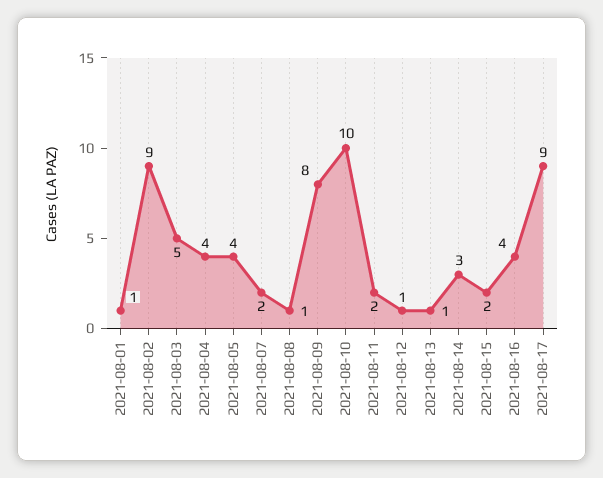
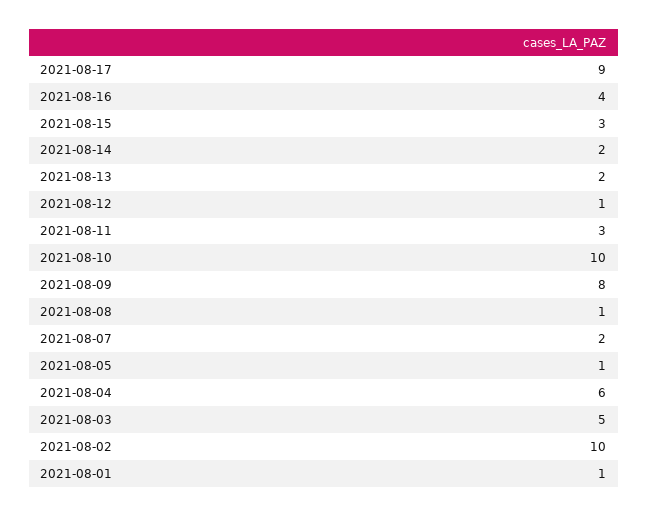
  {
    "2021-08-01": 1,
-   "2021-08-02": 9,
+   "2021-08-02": 10,
    "2021-08-03": 5,
-   "2021-08-04": 4,
+   "2021-08-04": 6,
-   "2021-08-05": 4,
+   "2021-08-05": 1,
    "2021-08-07": 2,
    "2021-08-08": 1,
    "2021-08-09": 8,
    "2021-08-10": 10,
-   "2021-08-11": 2,
+   "2021-08-11": 3,
    "2021-08-12": 1,
-   "2021-08-13": 1,
+   "2021-08-13": 2,
-   "2021-08-14": 3,
+   "2021-08-14": 2,
-   "2021-08-15": 2,
+   "2021-08-15": 3,
    "2021-08-16": 4,
    "2021-08-17": 9
  }

